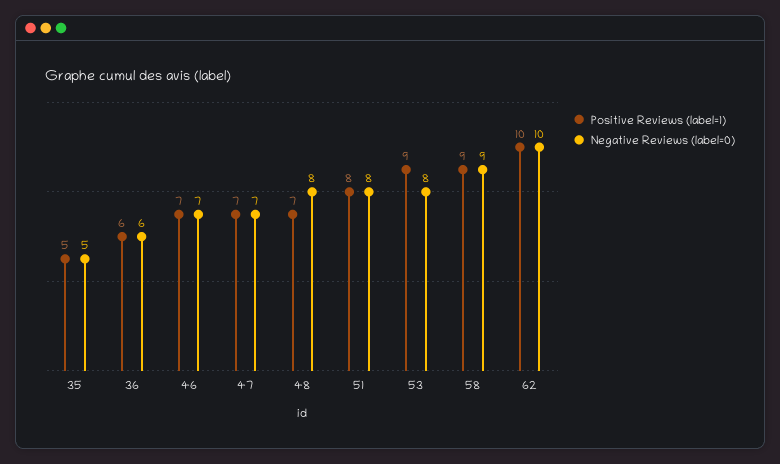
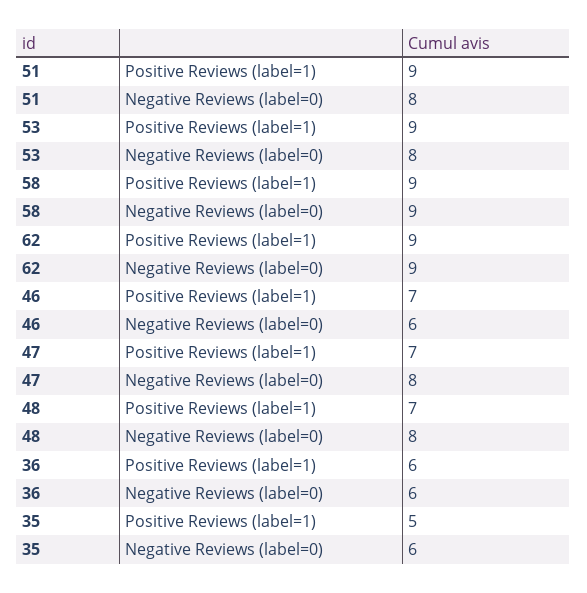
  {
    "Positive Reviews (label=1)": {
      "35": 5,
      "36": 6,
      "46": 7,
      "47": 7,
      "48": 7,
-     "51": 8,
+     "51": 9,
      "53": 9,
      "58": 9,
-     "62": 10
+     "62": 9
    },
    "Negative Reviews (label=0)": {
-     "35": 5,
+     "35": 6,
      "36": 6,
-     "46": 7,
+     "46": 6,
-     "47": 7,
+     "47": 8,
      "48": 8,
      "51": 8,
      "53": 8,
      "58": 9,
-     "62": 10
+     "62": 9
    }
  }

